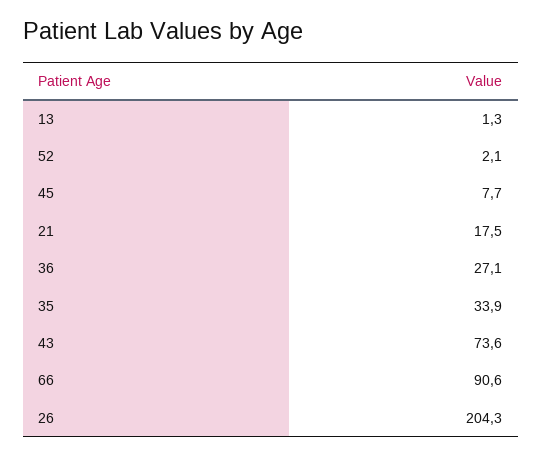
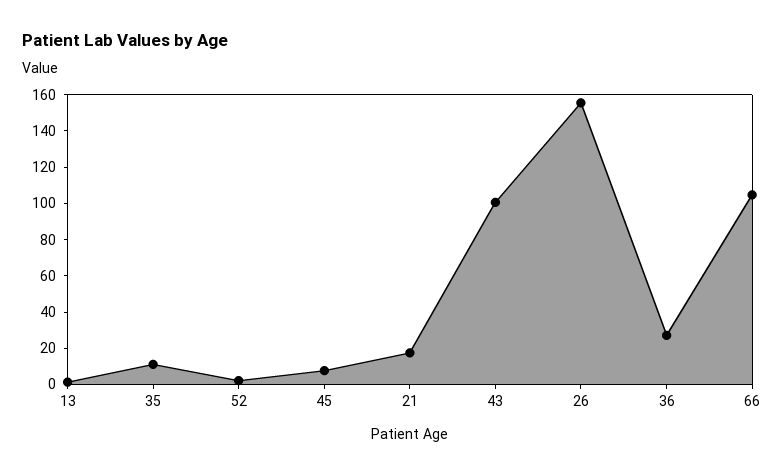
  {
    "13": 1.3,
    "52": 2.1,
    "45": 7.7,
    "21": 17.5,
    "36": 27.1,
-   "35": 33.9,
+   "35": 10,
-   "43": 73.6,
+   "43": 100,
-   "66": 90.6,
+   "66": 105,
-   "26": 204.3
+   "26": 155
  }

